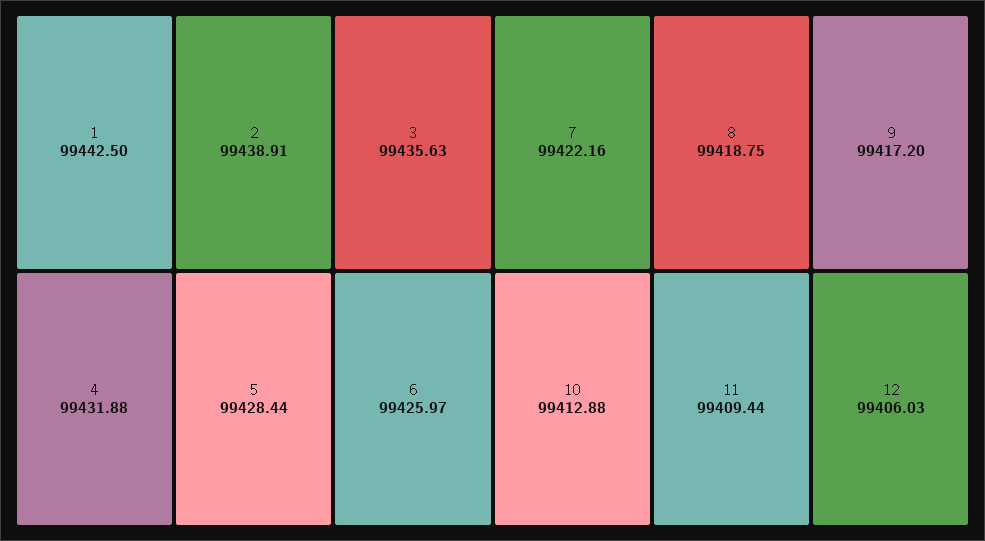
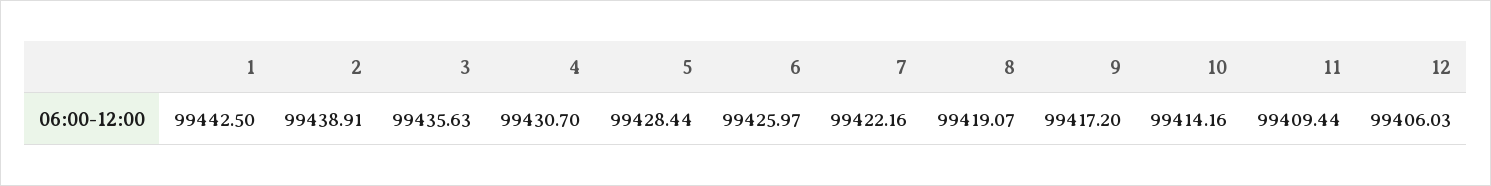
  {
    "1": 99442.5,
    "2": 99438.91,
    "3": 99435.63,
-   "4": 99431.88,
+   "4": 99430.7,
    "5": 99428.44,
    "6": 99425.97,
    "7": 99422.16,
-   "8": 99418.75,
+   "8": 99419.07,
    "9": 99417.2,
-   "10": 99412.88,
+   "10": 99414.16,
    "11": 99409.44,
    "12": 99406.03
  }

